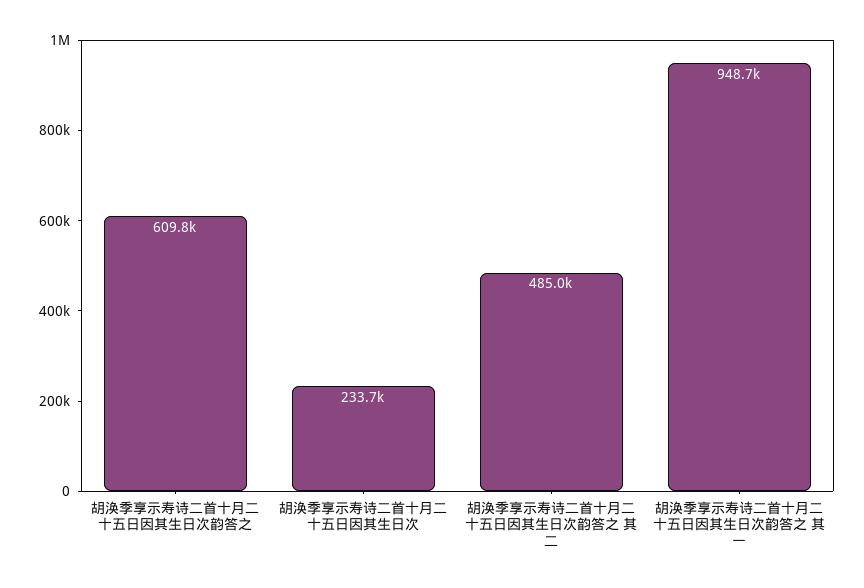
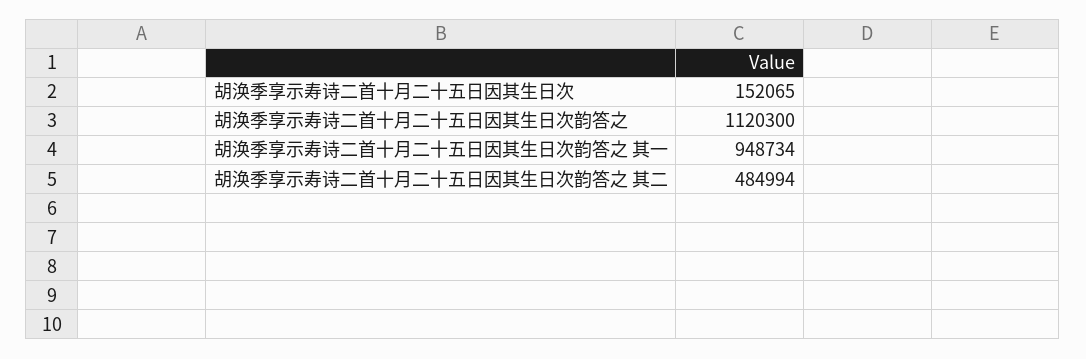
  {
-   "胡涣季享示寿诗二首十月二十五日因其生日次韵答之": 609800,
+   "胡涣季享示寿诗二首十月二十五日因其生日次韵答之": 1120300,
-   "胡涣季享示寿诗二首十月二十五日因其生日次": 233700,
+   "胡涣季享示寿诗二首十月二十五日因其生日次": 152065,
    "胡涣季享示寿诗二首十月二十五日因其生日次韵答之 其二": 484994,
    "胡涣季享示寿诗二首十月二十五日因其生日次韵答之 其一": 948734
  }

